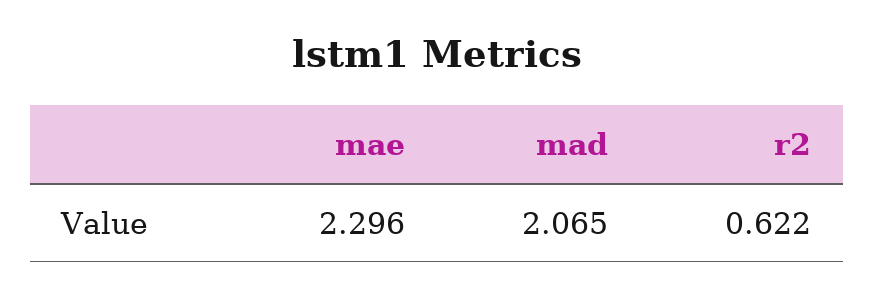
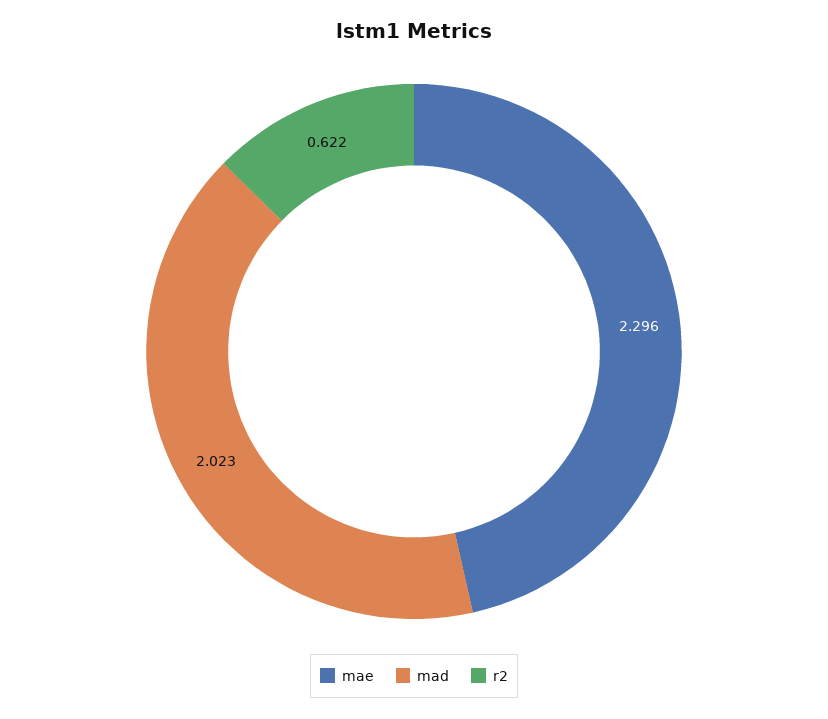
  {
    "mae": 2.296,
-   "mad": 2.065,
+   "mad": 2.023,
    "r2": 0.622
  }

